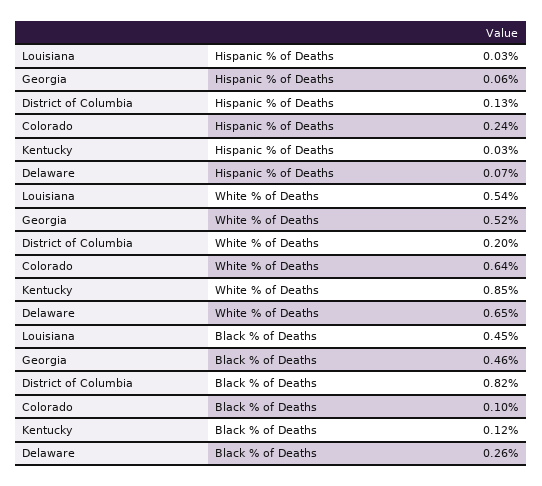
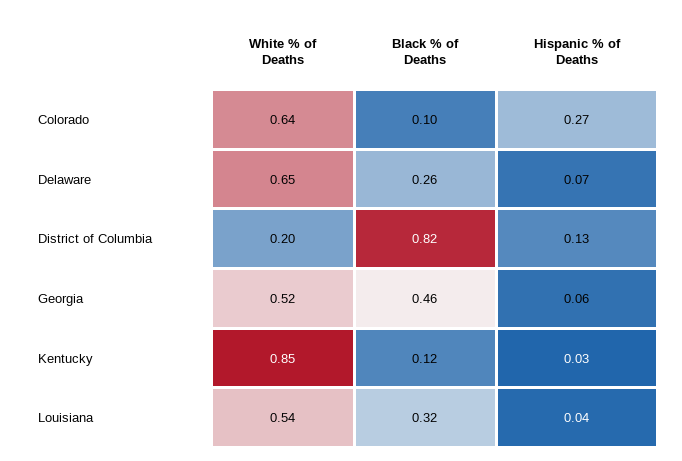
  {
    "Louisiana": {
-     "Hispanic % of Deaths": 0.03,
+     "Hispanic % of Deaths": 0.04,
      "White % of Deaths": 0.54,
-     "Black % of Deaths": 0.45
+     "Black % of Deaths": 0.32
    },
    "Georgia": {
      "Hispanic % of Deaths": 0.06,
      "White % of Deaths": 0.52,
      "Black % of Deaths": 0.46
    },
    "District of Columbia": {
      "Hispanic % of Deaths": 0.13,
      "White % of Deaths": 0.2,
      "Black % of Deaths": 0.82
    },
    "Colorado": {
-     "Hispanic % of Deaths": 0.24,
+     "Hispanic % of Deaths": 0.27,
      "White % of Deaths": 0.64,
      "Black % of Deaths": 0.1
    },
    "Kentucky": {
      "Hispanic % of Deaths": 0.03,
      "White % of Deaths": 0.85,
      "Black % of Deaths": 0.12
    },
    "Delaware": {
      "Hispanic % of Deaths": 0.07,
      "White % of Deaths": 0.65,
      "Black % of Deaths": 0.26
    }
  }

